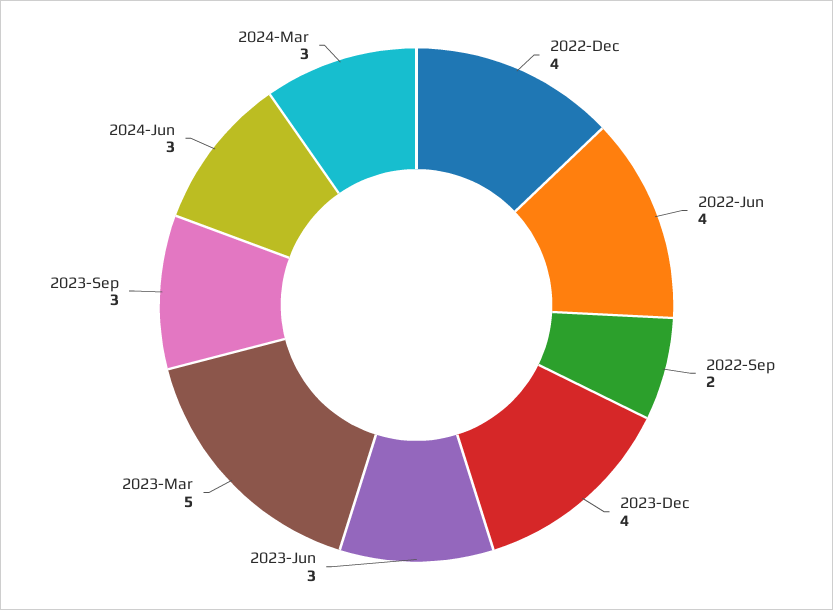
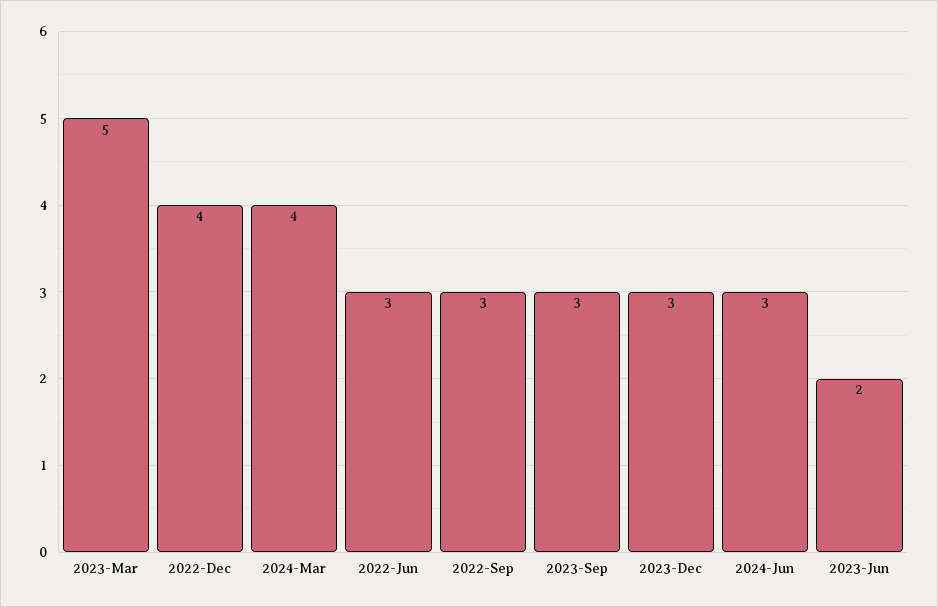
  {
    "2022-Dec": 4,
-   "2022-Jun": 4,
+   "2022-Jun": 3,
-   "2022-Sep": 2,
+   "2022-Sep": 3,
-   "2023-Dec": 4,
+   "2023-Dec": 3,
-   "2023-Jun": 3,
+   "2023-Jun": 2,
    "2023-Mar": 5,
    "2023-Sep": 3,
    "2024-Jun": 3,
-   "2024-Mar": 3
+   "2024-Mar": 4
  }

